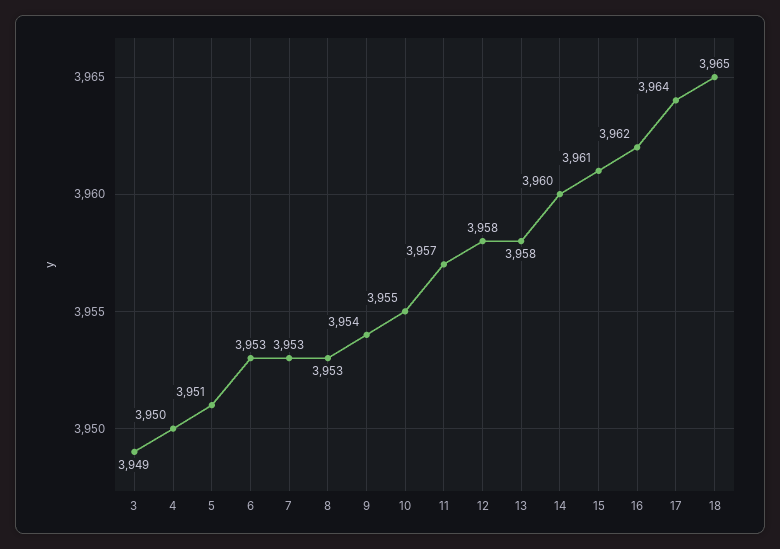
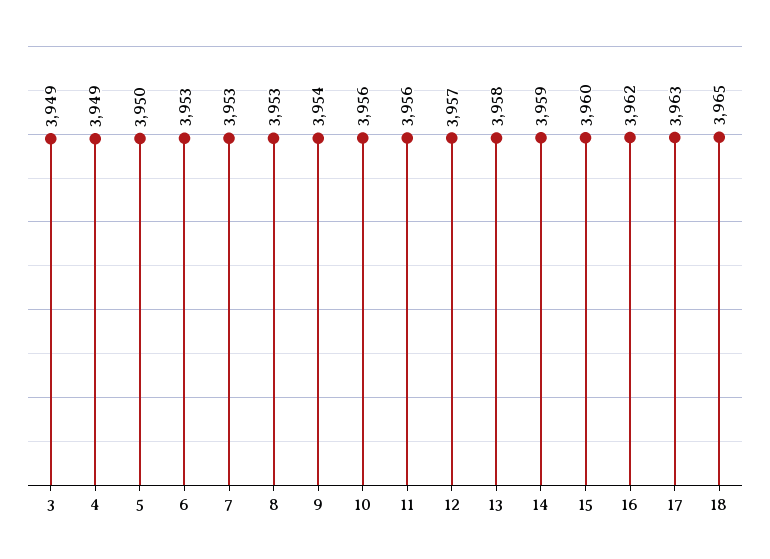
  {
    "3": 3949,
-   "4": 3950,
+   "4": 3949,
-   "5": 3951,
+   "5": 3950,
    "6": 3953,
    "7": 3953,
    "8": 3953,
    "9": 3954,
-   "10": 3955,
+   "10": 3956,
-   "11": 3957,
+   "11": 3956,
-   "12": 3958,
+   "12": 3957,
    "13": 3958,
-   "14": 3960,
+   "14": 3959,
-   "15": 3961,
+   "15": 3960,
    "16": 3962,
-   "17": 3964,
+   "17": 3963,
    "18": 3965
  }

